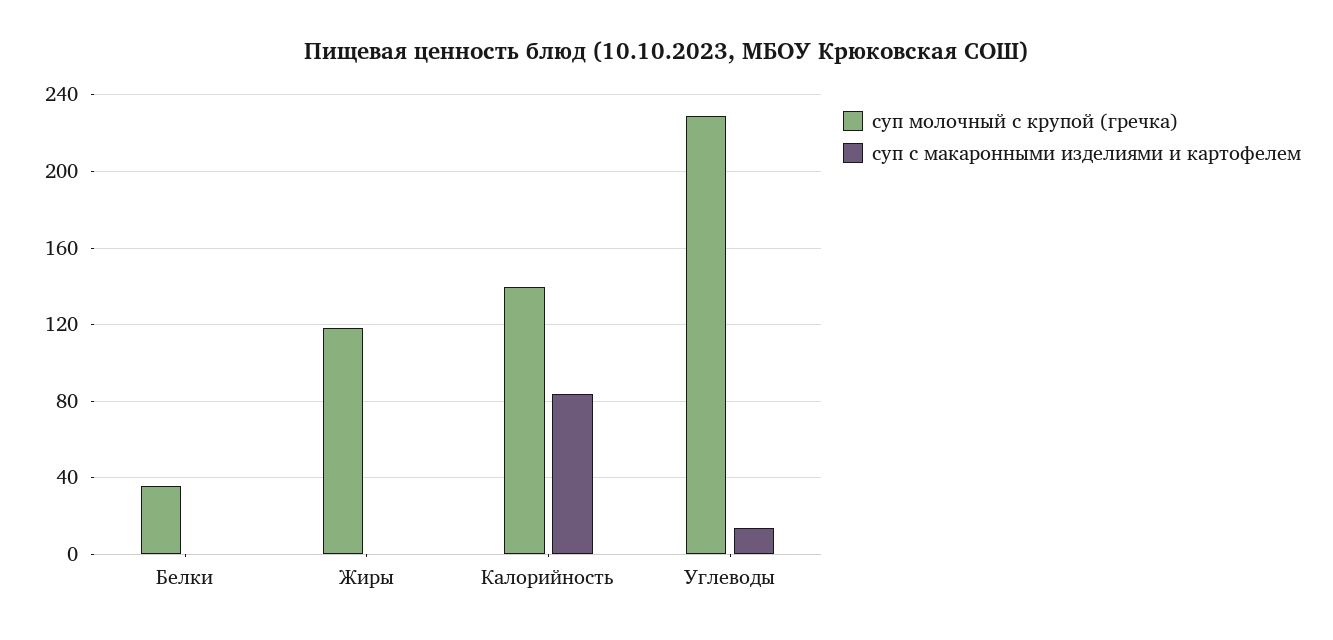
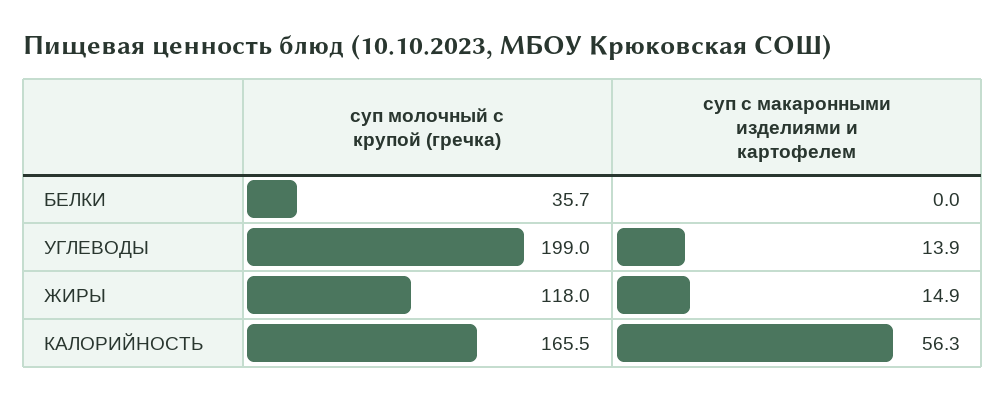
  {
    "суп молочный с крупой (гречка)": {
      "Белки": 35.7,
      "Жиры": 118,
-     "Калорийность": 140,
+     "Калорийность": 165.5,
-     "Углеводы": 230
+     "Углеводы": 199
    },
    "суп с макаронными изделиями и картофелем": {
      "Белки": 0,
-     "Жиры": 0,
+     "Жиры": 14.9,
-     "Калорийность": 85,
+     "Калорийность": 56.3,
      "Углеводы": 13.9
    }
  }

